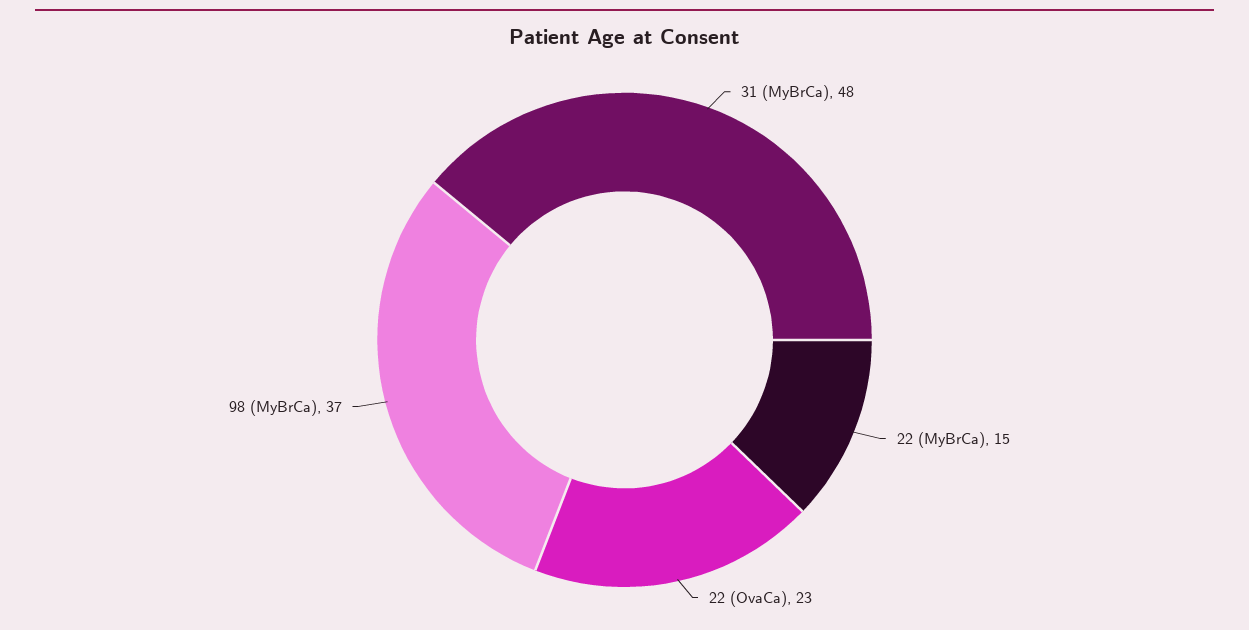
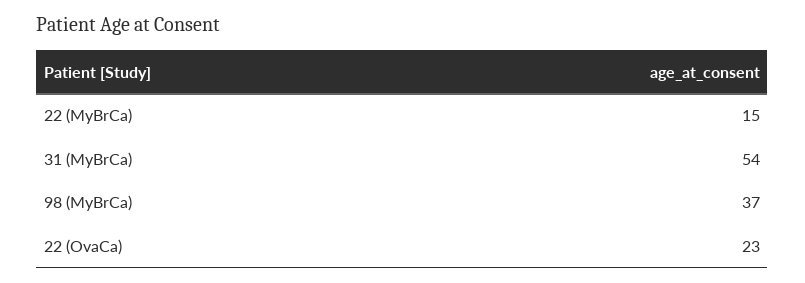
  {
-   "31 (MyBrCa)": 48,
+   "31 (MyBrCa)": 54,
    "22 (MyBrCa)": 15,
    "22 (OvaCa)": 23,
    "98 (MyBrCa)": 37
  }

